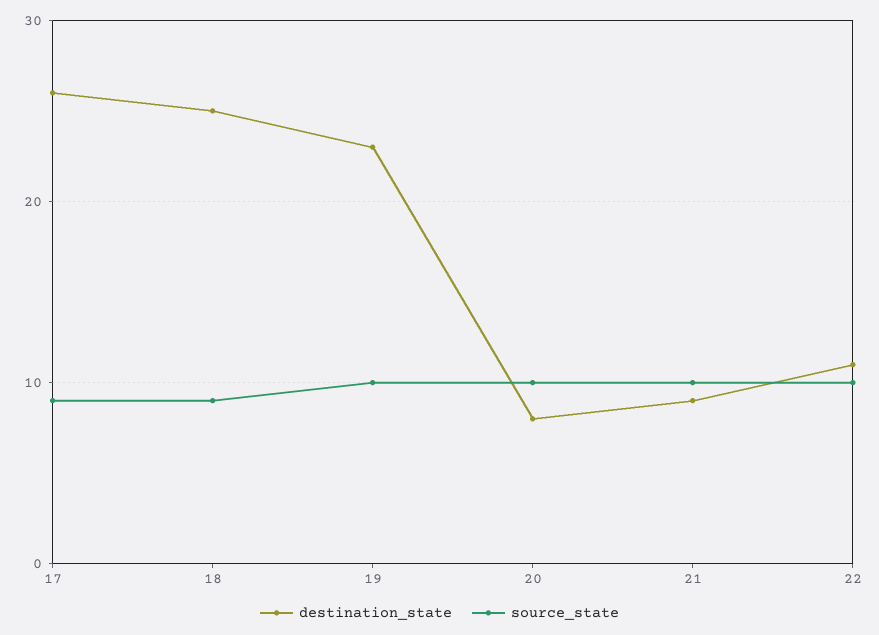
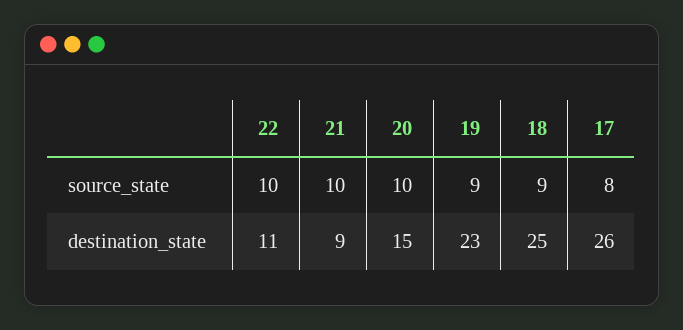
  {
    "destination_state": {
      "17": 26,
      "18": 25,
      "19": 23,
-     "20": 8,
+     "20": 15,
      "21": 9,
      "22": 11
    },
    "source_state": {
-     "17": 9,
+     "17": 8,
      "18": 9,
-     "19": 10,
+     "19": 9,
      "20": 10,
      "21": 10,
      "22": 10
    }
  }

